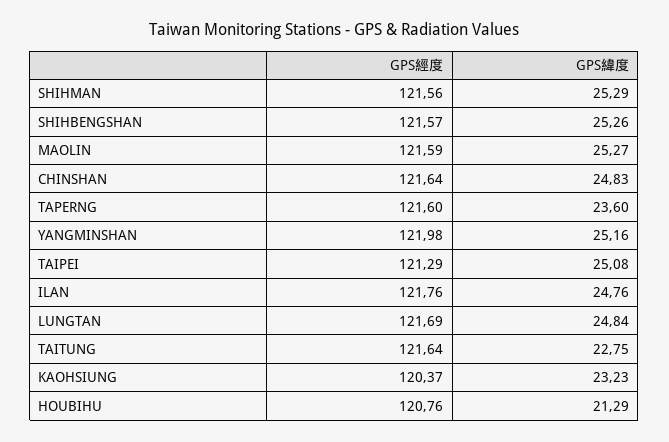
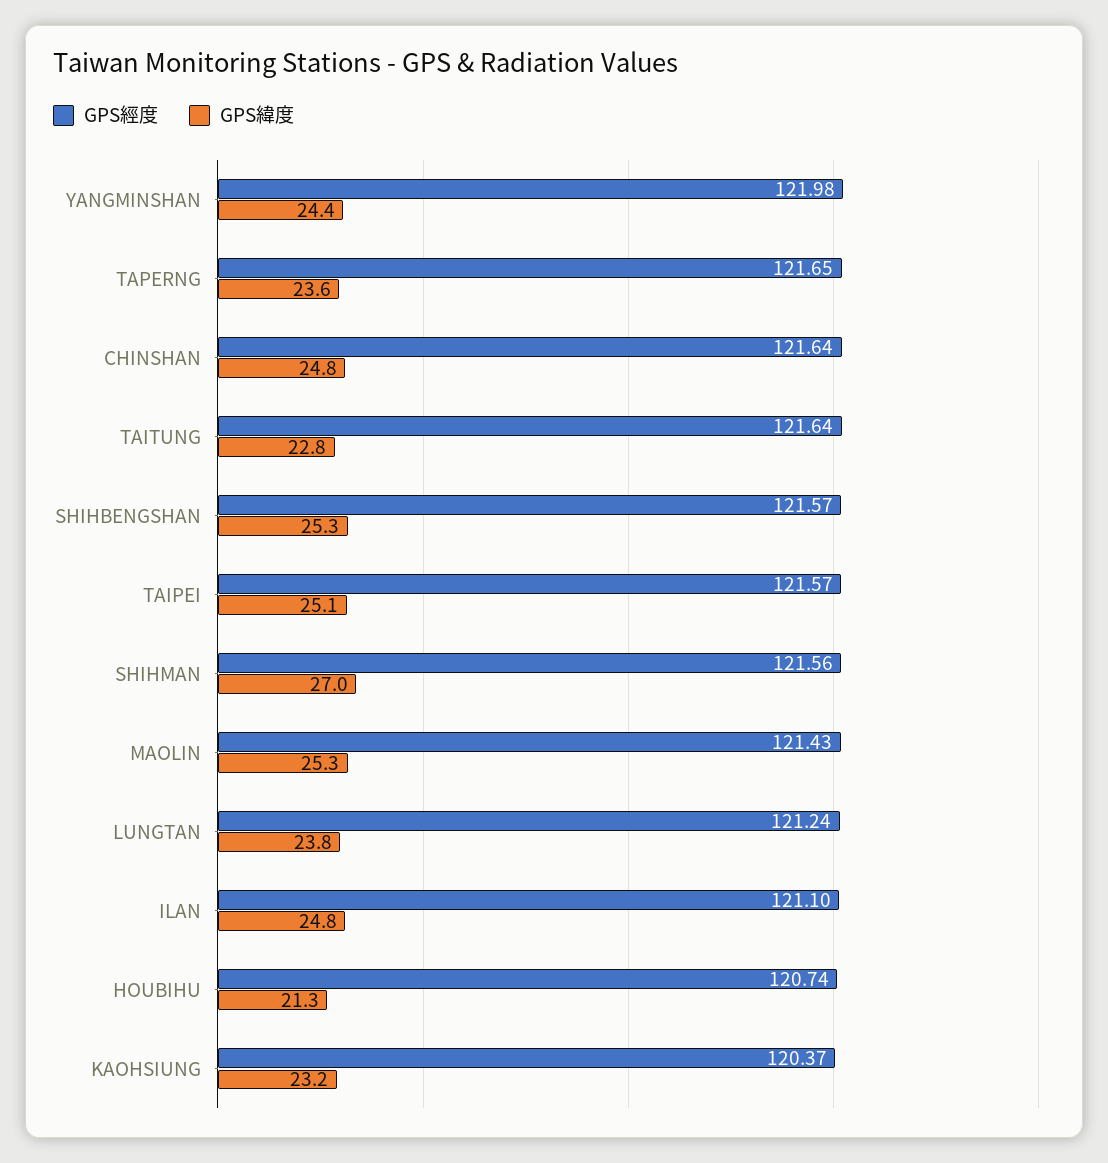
  {
    "GPS經度": {
      "SHIHMAN": 121.56,
      "SHIHBENGSHAN": 121.57,
-     "MAOLIN": 121.59,
+     "MAOLIN": 121.43,
      "CHINSHAN": 121.64,
-     "TAPERNG": 121.6,
+     "TAPERNG": 121.65,
      "YANGMINSHAN": 121.98,
-     "TAIPEI": 121.29,
+     "TAIPEI": 121.57,
-     "ILAN": 121.76,
+     "ILAN": 121.1,
-     "LUNGTAN": 121.69,
+     "LUNGTAN": 121.24,
      "TAITUNG": 121.64,
      "KAOHSIUNG": 120.37,
-     "HOUBIHU": 120.76
+     "HOUBIHU": 120.74
    },
    "GPS緯度": {
-     "SHIHMAN": 25.29,
+     "SHIHMAN": 27,
      "SHIHBENGSHAN": 25.26,
      "MAOLIN": 25.27,
      "CHINSHAN": 24.83,
      "TAPERNG": 23.6,
-     "YANGMINSHAN": 25.16,
+     "YANGMINSHAN": 24.4,
      "TAIPEI": 25.08,
      "ILAN": 24.76,
-     "LUNGTAN": 24.84,
+     "LUNGTAN": 23.8,
      "TAITUNG": 22.75,
      "KAOHSIUNG": 23.23,
      "HOUBIHU": 21.29
    }
  }

